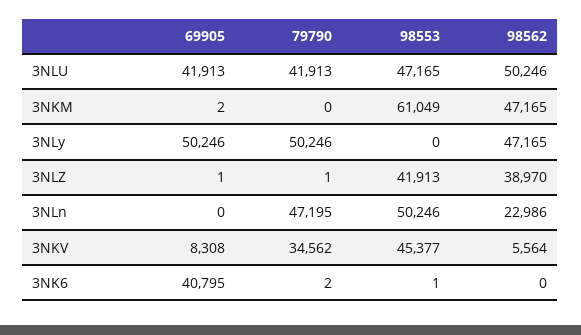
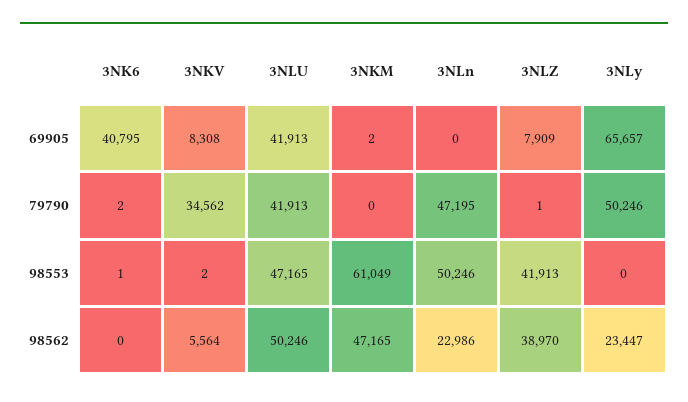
  {
    "69905": {
      "3NLU": 41913,
      "3NKM": 2,
-     "3NLy": 50246,
+     "3NLy": 65657,
-     "3NLZ": 1,
+     "3NLZ": 7909,
      "3NLn": 0,
      "3NKV": 8308,
      "3NK6": 40795
    },
    "79790": {
      "3NLU": 41913,
      "3NKM": 0,
      "3NLy": 50246,
      "3NLZ": 1,
      "3NLn": 47195,
      "3NKV": 34562,
      "3NK6": 2
    },
    "98553": {
      "3NLU": 47165,
      "3NKM": 61049,
      "3NLy": 0,
      "3NLZ": 41913,
      "3NLn": 50246,
-     "3NKV": 45377,
+     "3NKV": 2,
      "3NK6": 1
    },
    "98562": {
      "3NLU": 50246,
      "3NKM": 47165,
-     "3NLy": 47165,
+     "3NLy": 23447,
      "3NLZ": 38970,
      "3NLn": 22986,
      "3NKV": 5564,
      "3NK6": 0
    }
  }

